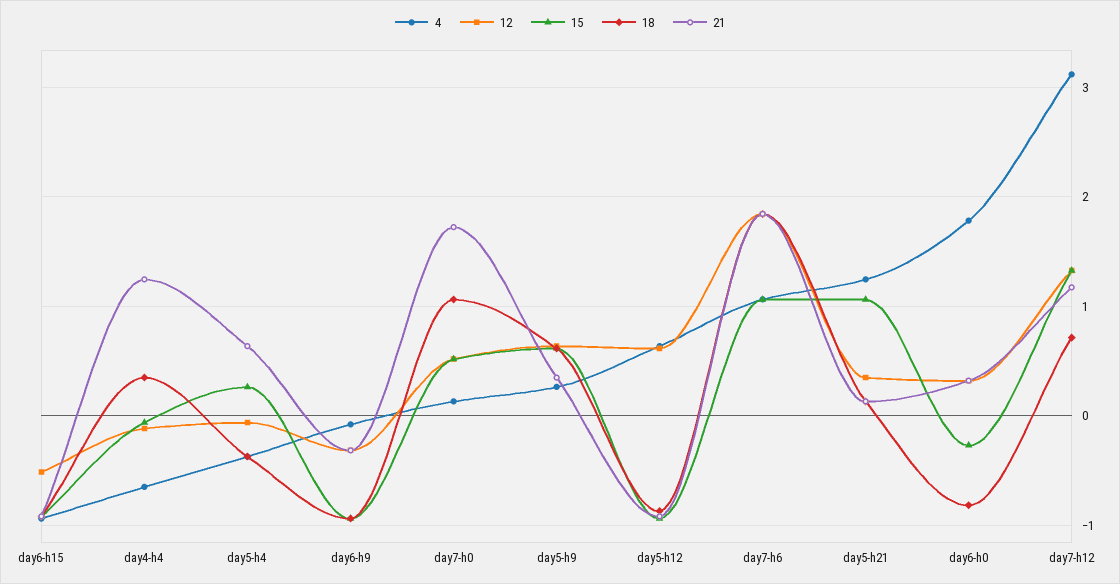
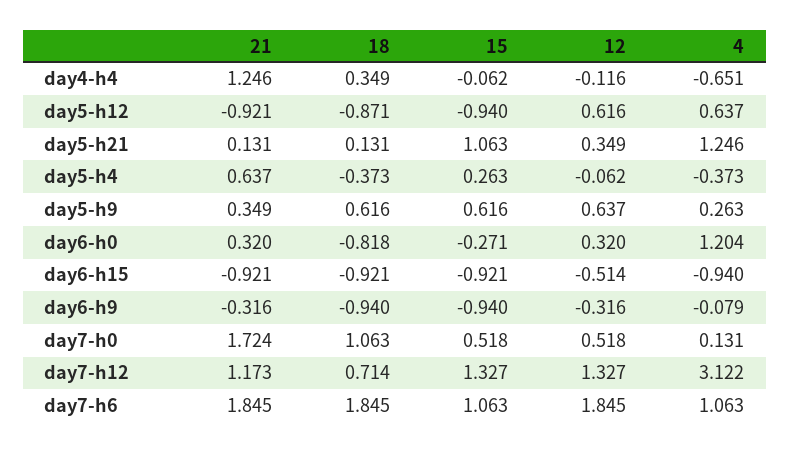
  {
    "4": {
      "day6-h15": -0.94,
      "day4-h4": -0.651,
      "day5-h4": -0.373,
      "day6-h9": -0.079,
      "day7-h0": 0.131,
      "day5-h9": 0.263,
      "day5-h12": 0.637,
      "day7-h6": 1.063,
      "day5-h21": 1.246,
-     "day6-h0": 1.8,
+     "day6-h0": 1.204,
      "day7-h12": 3.122
    },
    "12": {
      "day6-h15": -0.514,
      "day4-h4": -0.116,
      "day5-h4": -0.062,
      "day6-h9": -0.316,
      "day7-h0": 0.518,
      "day5-h9": 0.637,
      "day5-h12": 0.616,
      "day7-h6": 1.845,
      "day5-h21": 0.349,
      "day6-h0": 0.32,
      "day7-h12": 1.327
    },
    "15": {
      "day6-h15": -0.921,
      "day4-h4": -0.062,
      "day5-h4": 0.263,
      "day6-h9": -0.94,
      "day7-h0": 0.518,
      "day5-h9": 0.616,
      "day5-h12": -0.94,
      "day7-h6": 1.063,
      "day5-h21": 1.063,
      "day6-h0": -0.271,
      "day7-h12": 1.327
    },
    "18": {
      "day6-h15": -0.921,
      "day4-h4": 0.349,
      "day5-h4": -0.373,
      "day6-h9": -0.94,
      "day7-h0": 1.063,
      "day5-h9": 0.616,
      "day5-h12": -0.871,
      "day7-h6": 1.845,
      "day5-h21": 0.131,
      "day6-h0": -0.818,
      "day7-h12": 0.714
    },
    "21": {
      "day6-h15": -0.921,
      "day4-h4": 1.246,
      "day5-h4": 0.637,
      "day6-h9": -0.316,
      "day7-h0": 1.724,
      "day5-h9": 0.349,
      "day5-h12": -0.921,
      "day7-h6": 1.845,
      "day5-h21": 0.131,
      "day6-h0": 0.32,
      "day7-h12": 1.173
    }
  }

